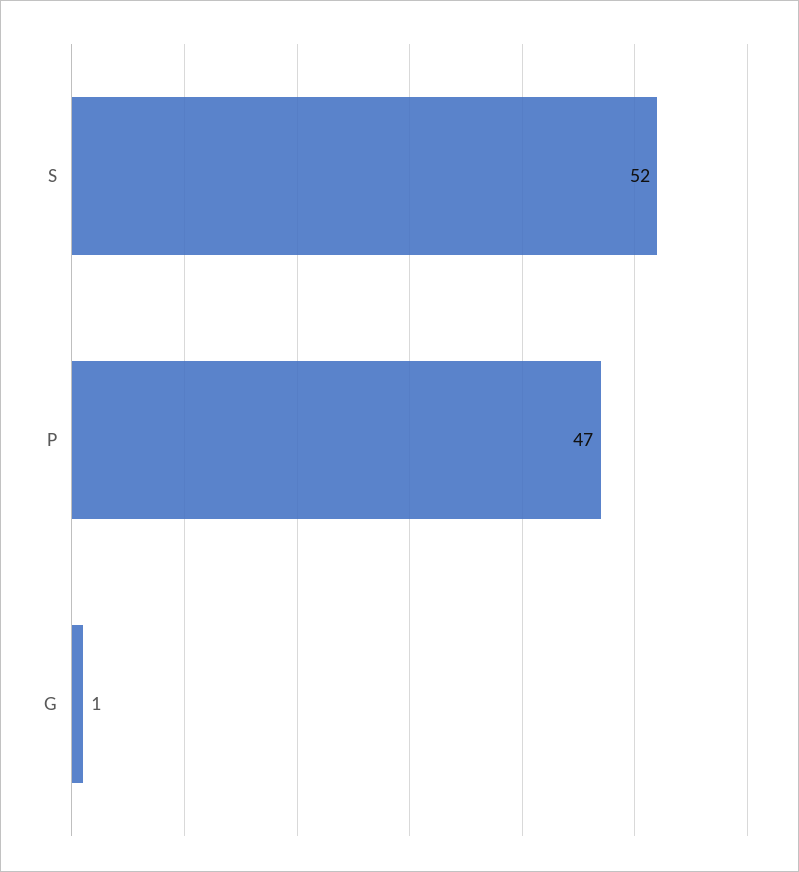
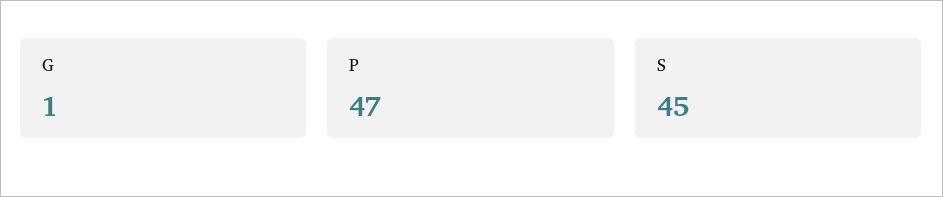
  {
-   "S": 52,
+   "S": 45,
    "P": 47,
    "G": 1
  }

